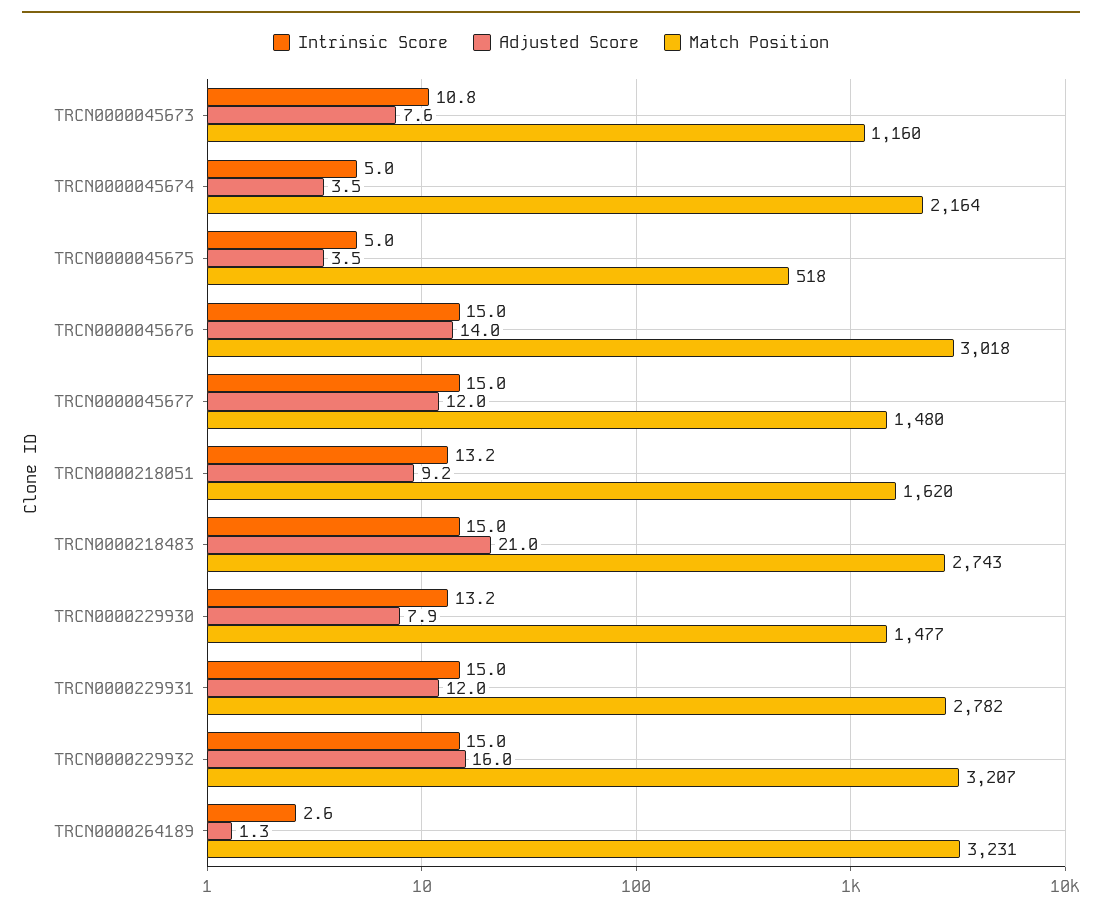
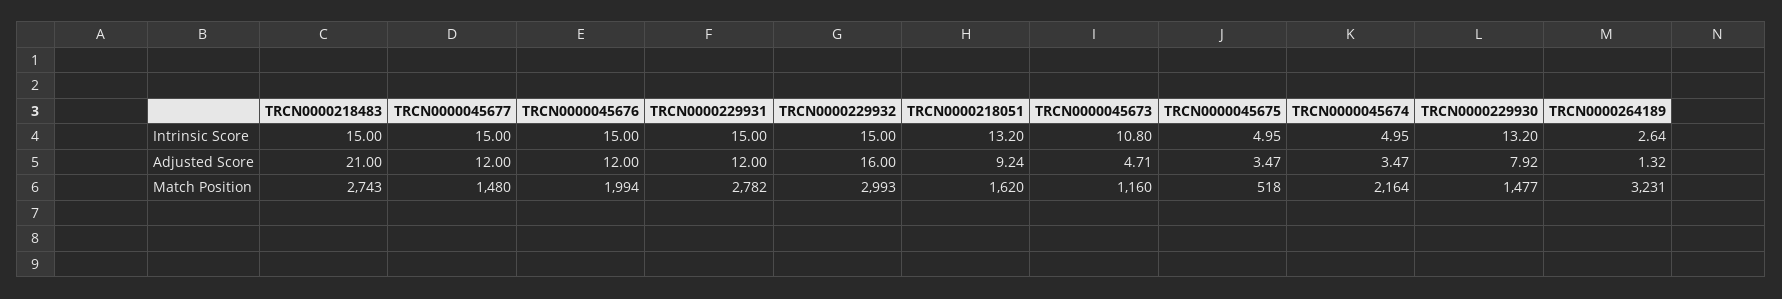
  {
    "Intrinsic Score": {
      "TRCN0000045673": 10.8,
      "TRCN0000045674": 4.95,
      "TRCN0000045675": 4.95,
      "TRCN0000045676": 15,
      "TRCN0000045677": 15,
      "TRCN0000218051": 13.2,
      "TRCN0000218483": 15,
      "TRCN0000229930": 13.2,
      "TRCN0000229931": 15,
      "TRCN0000229932": 15,
      "TRCN0000264189": 2.64
    },
    "Adjusted Score": {
-     "TRCN0000045673": 7.6,
+     "TRCN0000045673": 4.71,
      "TRCN0000045674": 3.47,
      "TRCN0000045675": 3.47,
-     "TRCN0000045676": 14,
+     "TRCN0000045676": 12,
      "TRCN0000045677": 12,
      "TRCN0000218051": 9.24,
      "TRCN0000218483": 21,
      "TRCN0000229930": 7.92,
      "TRCN0000229931": 12,
      "TRCN0000229932": 16,
      "TRCN0000264189": 1.32
    },
    "Match Position": {
      "TRCN0000045673": 1160,
      "TRCN0000045674": 2164,
      "TRCN0000045675": 518,
-     "TRCN0000045676": 3018,
+     "TRCN0000045676": 1994,
      "TRCN0000045677": 1480,
      "TRCN0000218051": 1620,
      "TRCN0000218483": 2743,
      "TRCN0000229930": 1477,
      "TRCN0000229931": 2782,
-     "TRCN0000229932": 3207,
+     "TRCN0000229932": 2993,
      "TRCN0000264189": 3231
    }
  }

